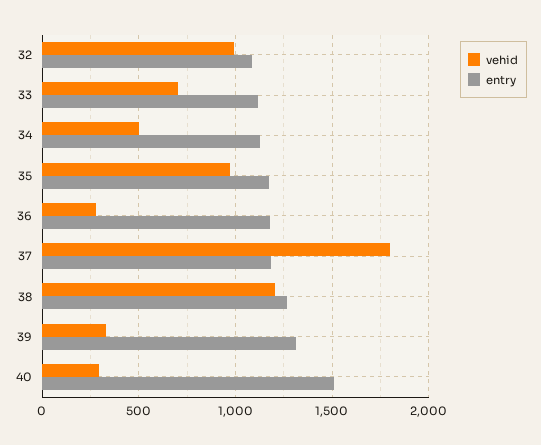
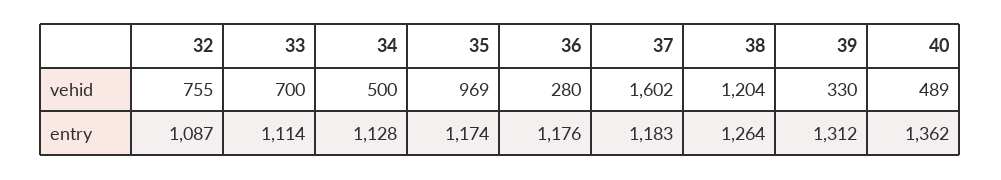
  {
    "vehid": {
-     "32": 1000,
+     "32": 755,
      "33": 700,
      "34": 500,
      "35": 969,
      "36": 280,
-     "37": 1800,
+     "37": 1602,
      "38": 1204,
      "39": 330,
-     "40": 300
+     "40": 489
    },
    "entry": {
      "32": 1087,
      "33": 1114,
      "34": 1128,
      "35": 1174,
      "36": 1176,
      "37": 1183,
      "38": 1264,
      "39": 1312,
-     "40": 1500
+     "40": 1362
    }
  }

